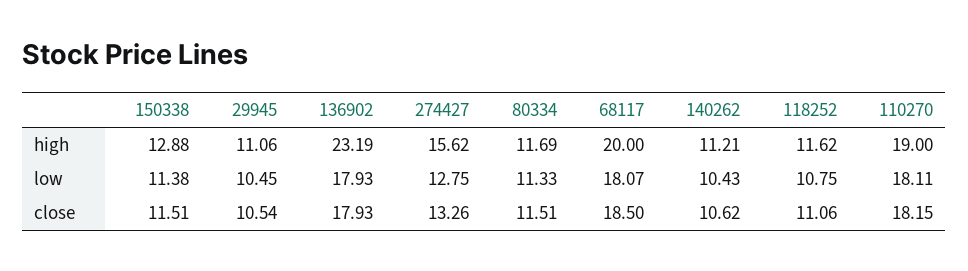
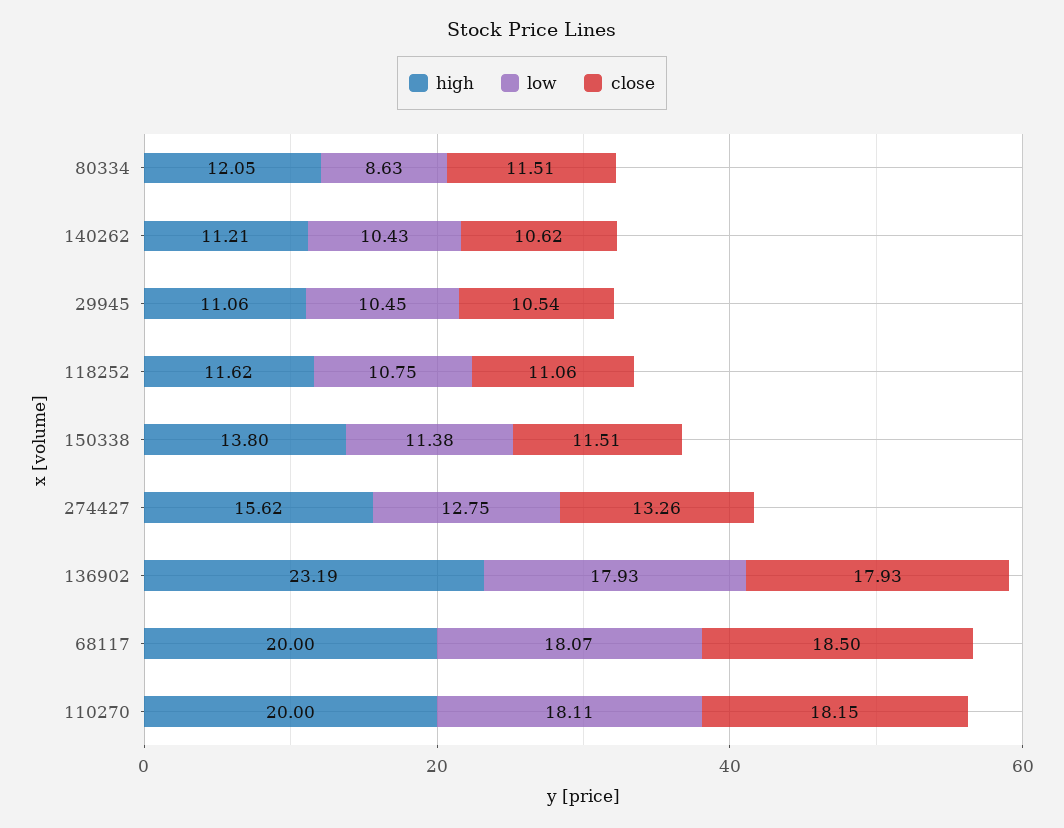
  {
    "high": {
-     "150338": 12.88,
+     "150338": 13.8,
      "29945": 11.06,
      "136902": 23.19,
      "274427": 15.62,
-     "80334": 11.69,
+     "80334": 12.05,
      "68117": 20,
      "140262": 11.21,
      "118252": 11.62,
-     "110270": 19
+     "110270": 20
    },
    "low": {
      "150338": 11.38,
      "29945": 10.45,
      "136902": 17.93,
      "274427": 12.75,
-     "80334": 11.33,
+     "80334": 8.63,
      "68117": 18.07,
      "140262": 10.43,
      "118252": 10.75,
      "110270": 18.11
    },
    "close": {
      "150338": 11.51,
      "29945": 10.54,
      "136902": 17.93,
      "274427": 13.26,
      "80334": 11.51,
      "68117": 18.5,
      "140262": 10.62,
      "118252": 11.06,
      "110270": 18.15
    }
  }

